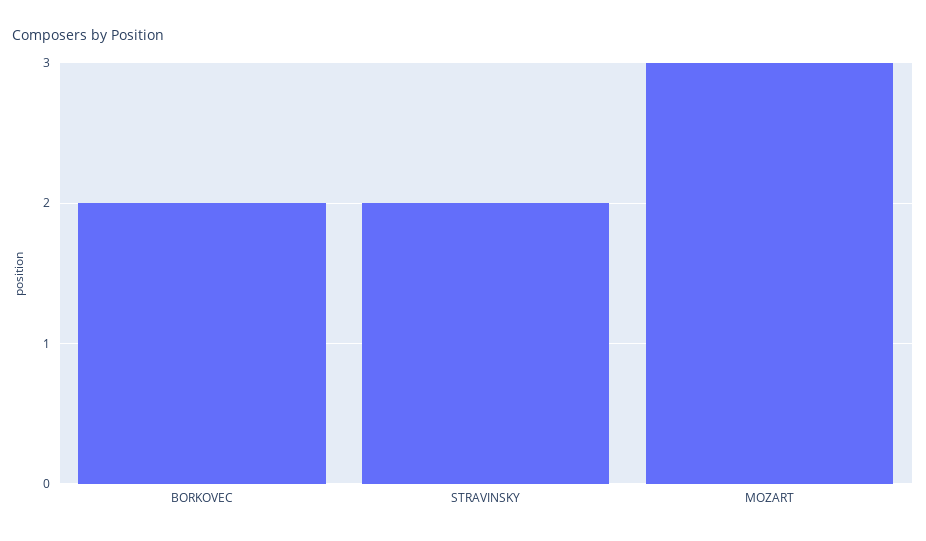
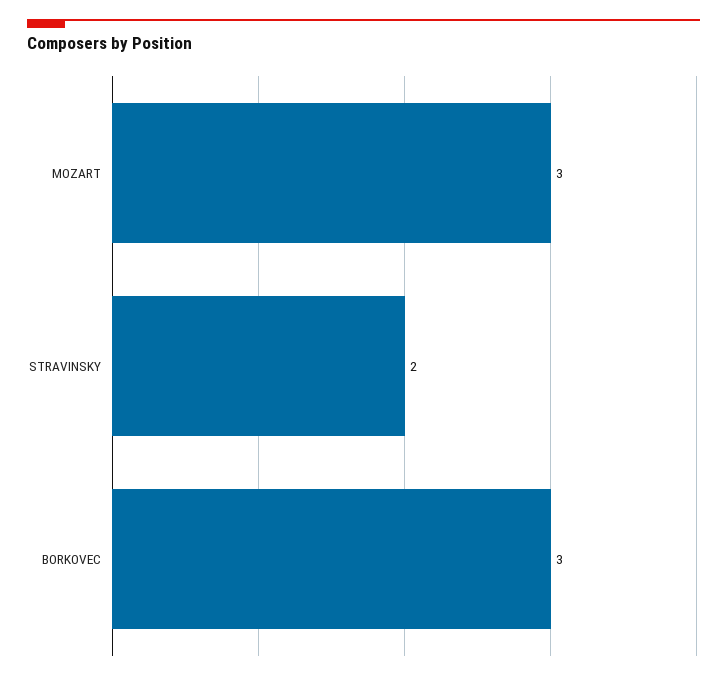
  {
-   "BORKOVEC": 2,
+   "BORKOVEC": 3,
    "STRAVINSKY": 2,
    "MOZART": 3
  }

